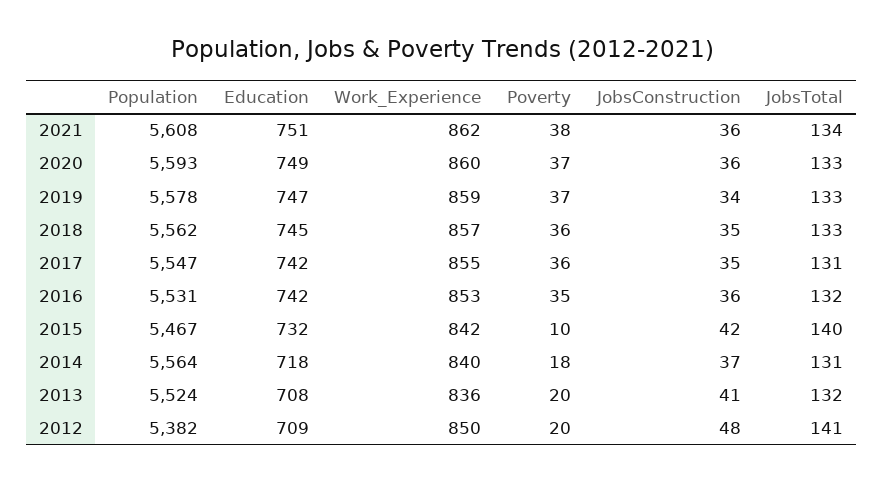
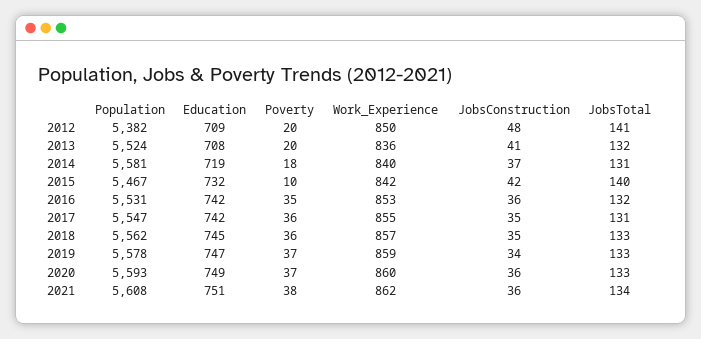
  {
    "Population": {
      "2021": 5608,
      "2020": 5593,
      "2019": 5578,
      "2018": 5562,
      "2017": 5547,
      "2016": 5531,
      "2015": 5467,
-     "2014": 5564,
+     "2014": 5581,
      "2013": 5524,
      "2012": 5382
    },
    "Education": {
      "2021": 751,
      "2020": 749,
      "2019": 747,
      "2018": 745,
      "2017": 742,
      "2016": 742,
      "2015": 732,
-     "2014": 718,
+     "2014": 719,
      "2013": 708,
      "2012": 709
    },
    "Work_Experience": {
      "2021": 862,
      "2020": 860,
      "2019": 859,
      "2018": 857,
      "2017": 855,
      "2016": 853,
      "2015": 842,
      "2014": 840,
      "2013": 836,
      "2012": 850
    },
    "Poverty": {
      "2021": 38,
      "2020": 37,
      "2019": 37,
      "2018": 36,
      "2017": 36,
      "2016": 35,
      "2015": 10,
      "2014": 18,
      "2013": 20,
      "2012": 20
    },
    "JobsConstruction": {
      "2021": 36,
      "2020": 36,
      "2019": 34,
      "2018": 35,
      "2017": 35,
      "2016": 36,
      "2015": 42,
      "2014": 37,
      "2013": 41,
      "2012": 48
    },
    "JobsTotal": {
      "2021": 134,
      "2020": 133,
      "2019": 133,
      "2018": 133,
      "2017": 131,
      "2016": 132,
      "2015": 140,
      "2014": 131,
      "2013": 132,
      "2012": 141
    }
  }

